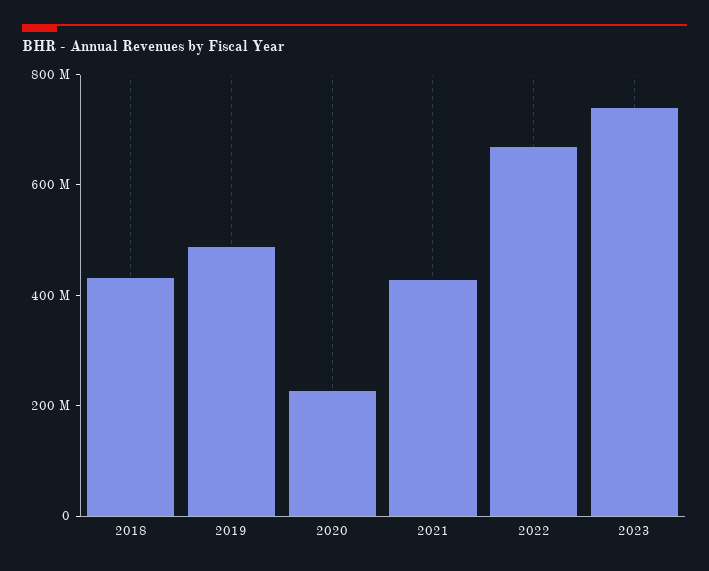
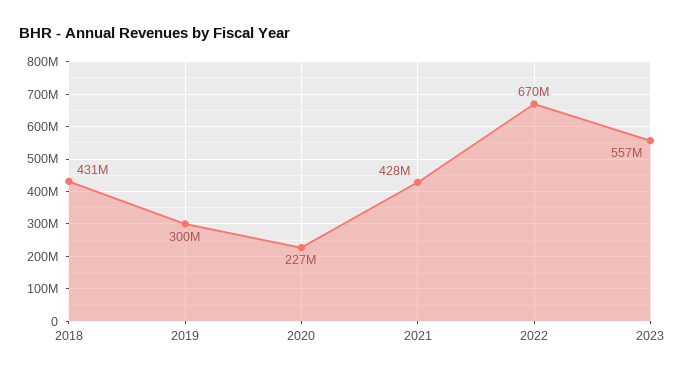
  {
    "2018": 431000000,
-   "2019": 500000000,
+   "2019": 300000000,
    "2020": 227000000,
    "2021": 428000000,
    "2022": 670000000,
-   "2023": 750000000
+   "2023": 557000000
  }

